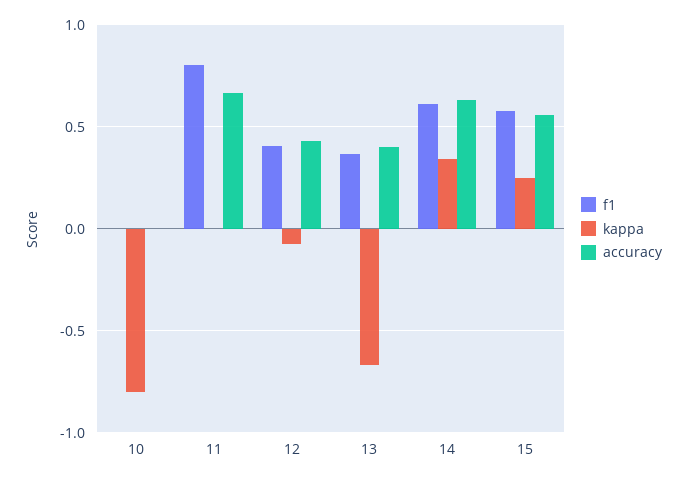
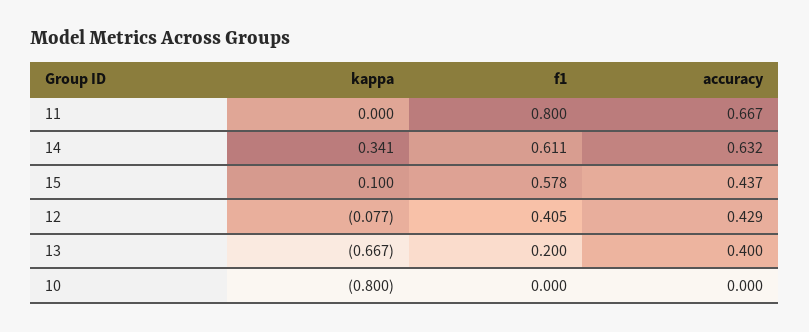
  {
    "f1": {
      "10": 0,
      "11": 0.8,
      "12": 0.405,
-     "13": 0.35,
+     "13": 0.2,
      "14": 0.611,
      "15": 0.578
    },
    "kappa": {
      "10": -0.8,
      "11": 0,
      "12": -0.077,
      "13": -0.667,
      "14": 0.341,
-     "15": 0.25
+     "15": 0.1
    },
    "accuracy": {
      "10": 0,
      "11": 0.667,
      "12": 0.429,
      "13": 0.4,
      "14": 0.632,
-     "15": 0.55
+     "15": 0.437
    }
  }

